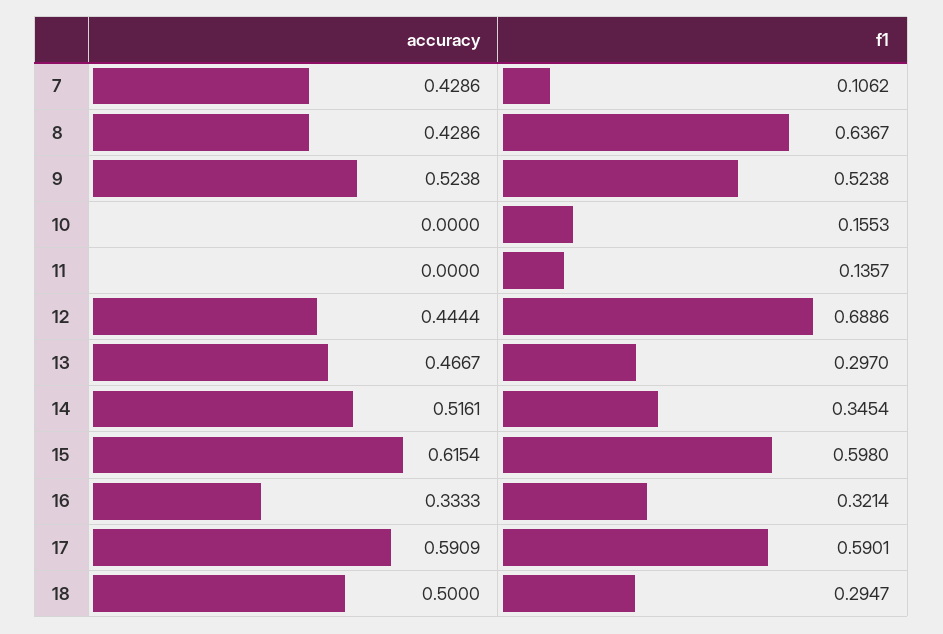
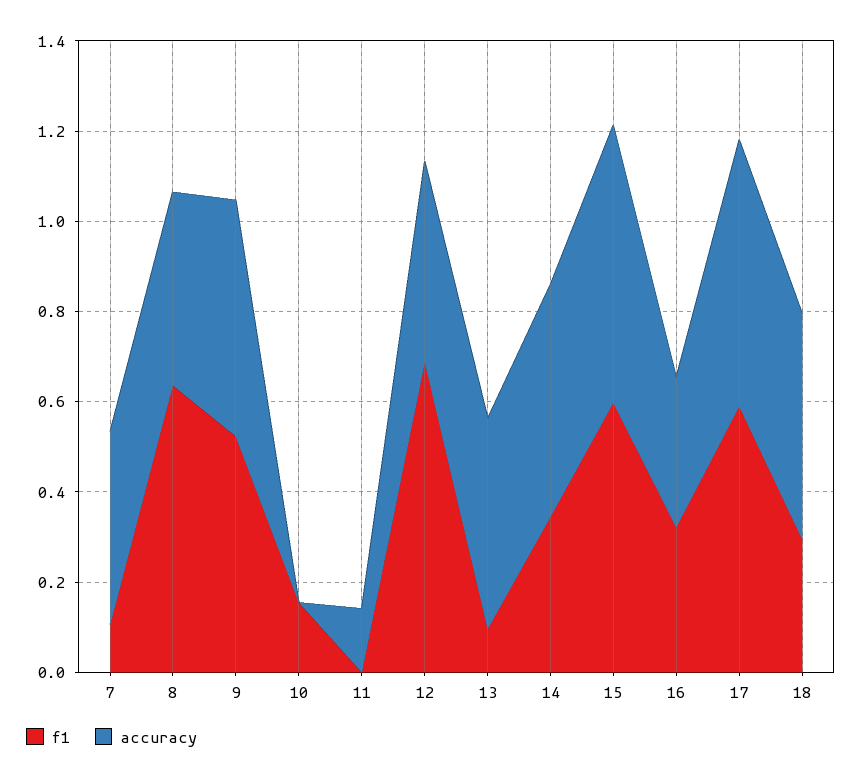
  {
    "accuracy": {
      "7": 0.4286,
      "8": 0.4286,
      "9": 0.5238,
      "10": 0,
-     "11": 0,
+     "11": 0.15,
      "12": 0.4444,
      "13": 0.4667,
      "14": 0.5161,
      "15": 0.6154,
      "16": 0.3333,
      "17": 0.5909,
      "18": 0.5
    },
    "f1": {
      "7": 0.1062,
      "8": 0.6367,
      "9": 0.5238,
      "10": 0.1553,
-     "11": 0.1357,
+     "11": 0,
      "12": 0.6886,
-     "13": 0.297,
+     "13": 0.1,
      "14": 0.3454,
      "15": 0.598,
      "16": 0.3214,
      "17": 0.5901,
      "18": 0.2947
    }
  }

